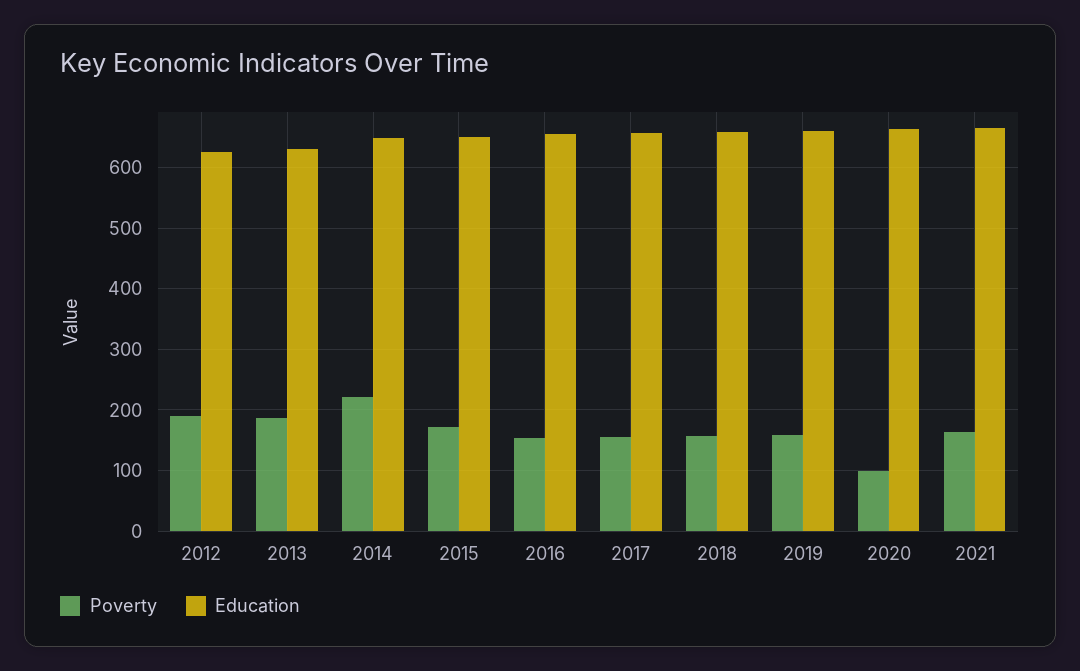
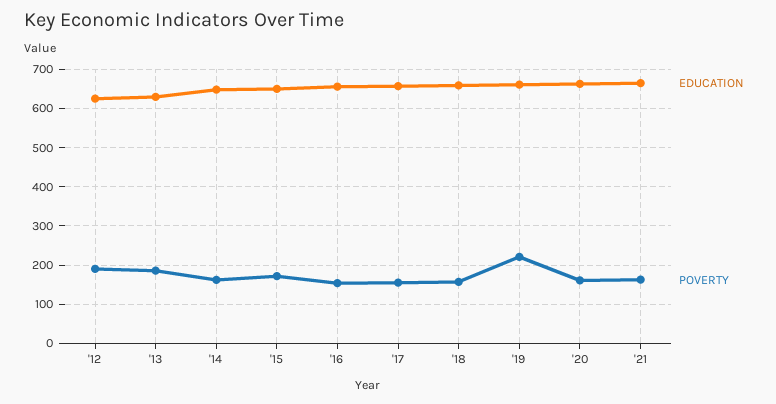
  {
    "Poverty": {
      "2012": 190,
      "2013": 190,
-     "2014": 220,
+     "2014": 160,
      "2015": 170,
      "2016": 150,
      "2017": 160,
      "2018": 160,
-     "2019": 160,
+     "2019": 220,
-     "2020": 100,
+     "2020": 160,
      "2021": 160
    },
    "Education": {
      "2012": 630,
      "2013": 630,
      "2014": 650,
      "2015": 650,
      "2016": 660,
      "2017": 660,
      "2018": 660,
      "2019": 660,
      "2020": 660,
      "2021": 670
    }
  }

